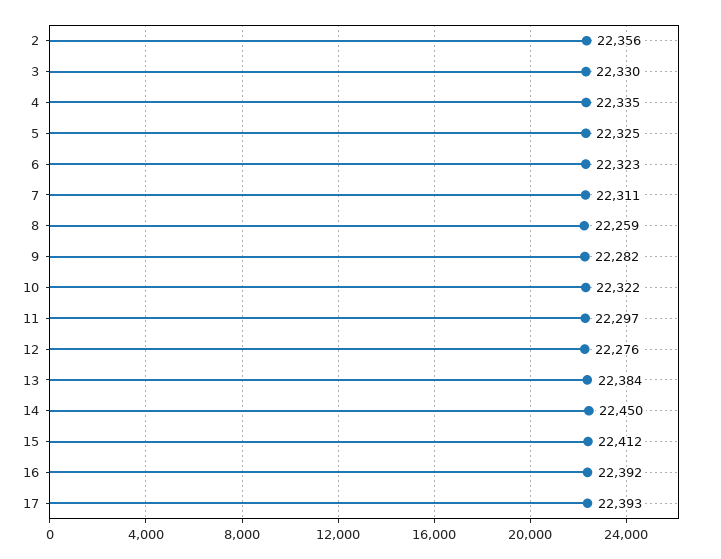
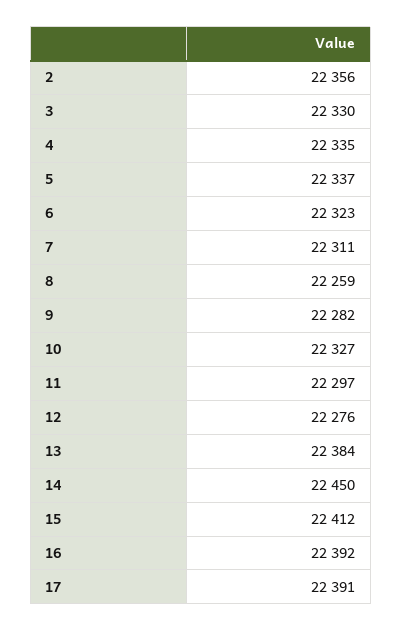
  {
    "2": 22356,
    "3": 22330,
    "4": 22335,
-   "5": 22325,
+   "5": 22337,
    "6": 22323,
    "7": 22311,
    "8": 22259,
    "9": 22282,
-   "10": 22322,
+   "10": 22327,
    "11": 22297,
    "12": 22276,
    "13": 22384,
    "14": 22450,
    "15": 22412,
    "16": 22392,
-   "17": 22393
+   "17": 22391
  }

